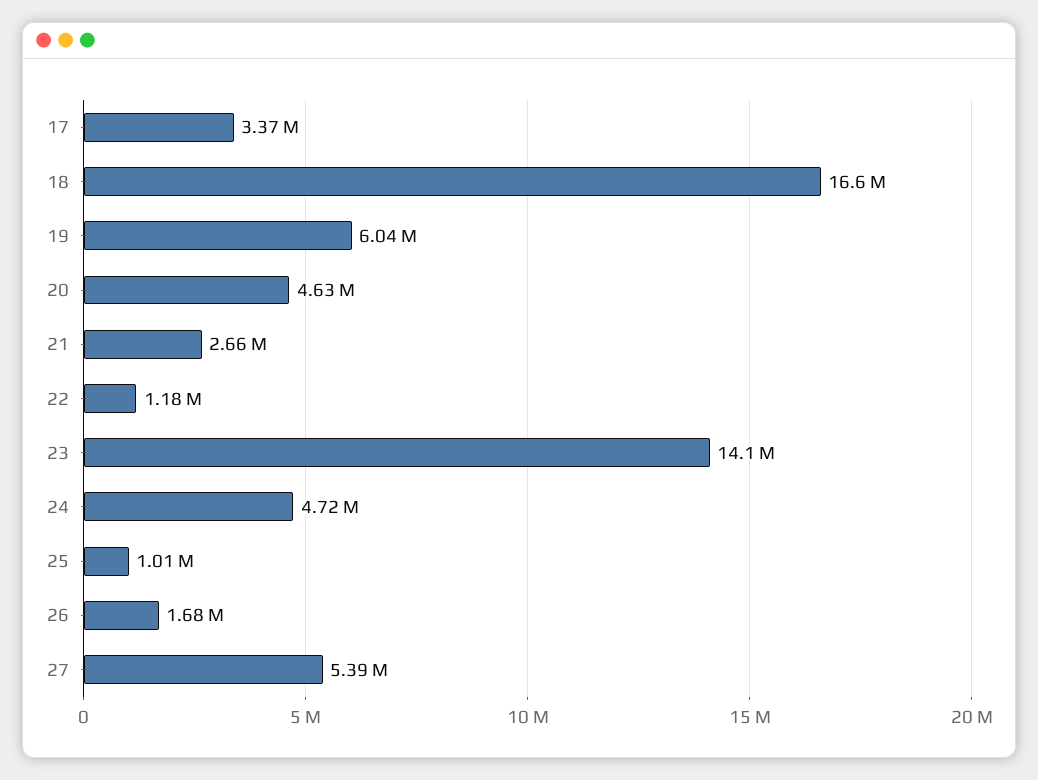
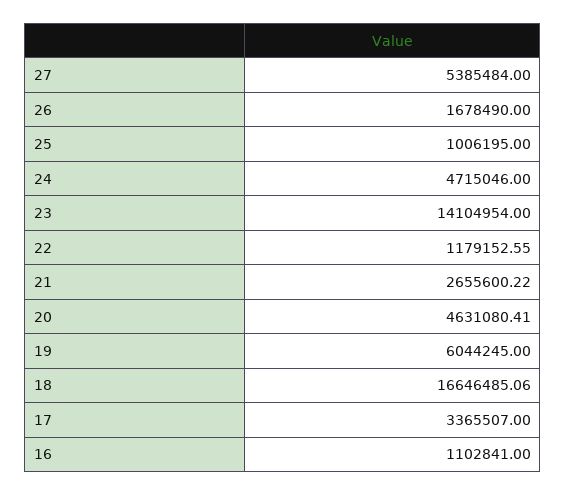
  {
    "17": 3365507,
    "18": 16646485.06,
    "19": 6044245,
    "20": 4631080.41,
    "21": 2655600.22,
    "22": 1179152.55,
    "23": 14104954,
    "24": 4715046,
    "25": 1006195,
    "26": 1678490,
-   "27": 5385484
+   "27": 5385484,
+   "16": 1102841
  }

